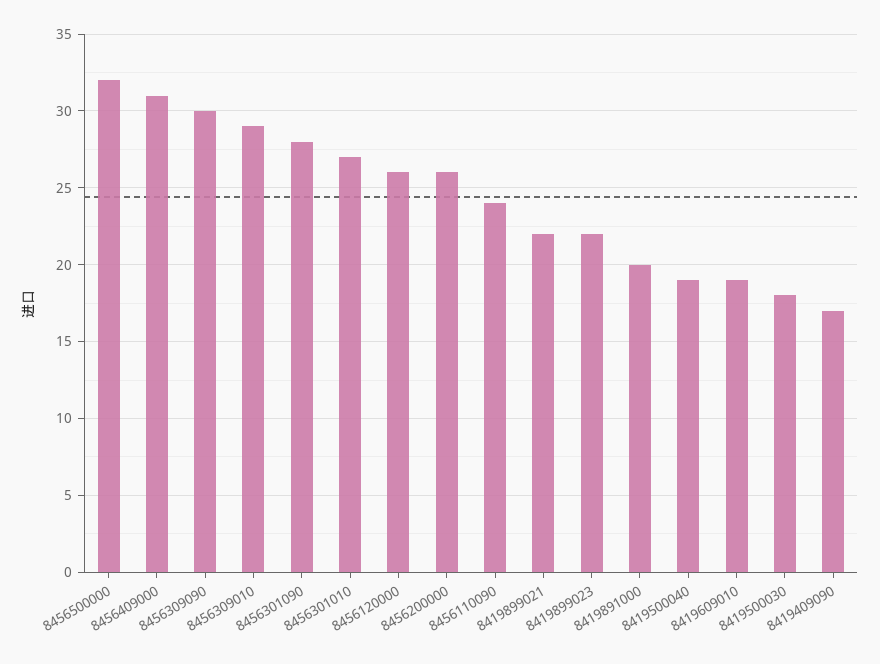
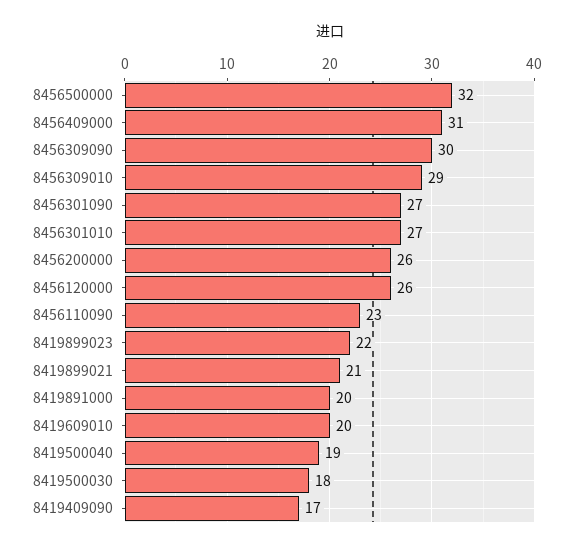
  {
    "8456500000": 32,
    "8456409000": 31,
    "8456309090": 30,
    "8456309010": 29,
-   "8456301090": 28,
+   "8456301090": 27,
    "8456301010": 27,
    "8456120000": 26,
    "8456200000": 26,
-   "8456110090": 24,
+   "8456110090": 23,
-   "8419899021": 22,
+   "8419899021": 21,
    "8419899023": 22,
    "8419891000": 20,
    "8419500040": 19,
-   "8419609010": 19,
+   "8419609010": 20,
    "8419500030": 18,
    "8419409090": 17
  }

